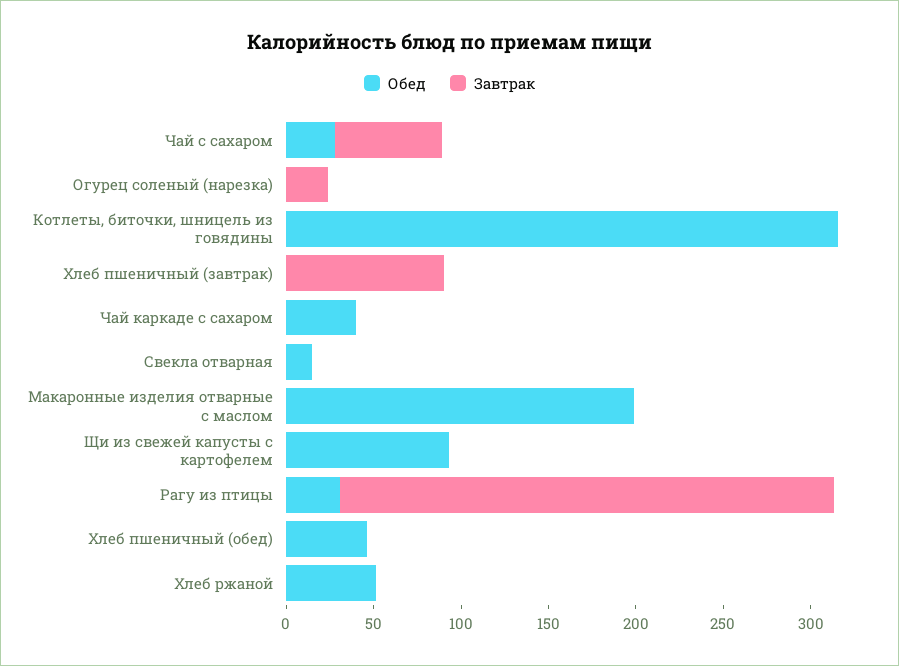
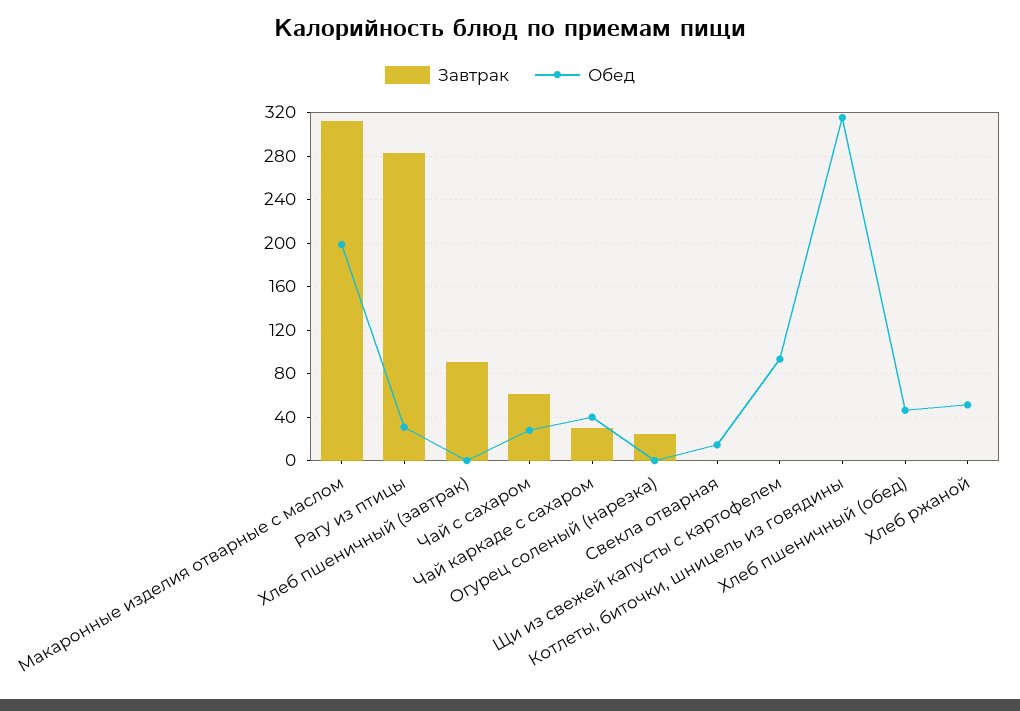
  {
    "Обед": {
      "Чай с сахаром": 30,
      "Огурец соленый (нарезка)": 0,
      "Котлеты, биточки, шницель из говядины": 320,
      "Хлеб пшеничный (завтрак)": 0,
      "Чай каркаде с сахаром": 40,
      "Свекла отварная": 10,
      "Макаронные изделия отварные с маслом": 200,
      "Щи из свежей капусты с картофелем": 90,
      "Рагу из птицы": 30,
      "Хлеб пшеничный (обед)": 50,
      "Хлеб ржаной": 50
    },
    "Завтрак": {
      "Чай с сахаром": 60,
      "Огурец соленый (нарезка)": 20,
      "Котлеты, биточки, шницель из говядины": 0,
      "Хлеб пшеничный (завтрак)": 90,
-     "Чай каркаде с сахаром": 0,
+     "Чай каркаде с сахаром": 30,
      "Свекла отварная": 0,
-     "Макаронные изделия отварные с маслом": 0,
+     "Макаронные изделия отварные с маслом": 310,
      "Щи из свежей капусты с картофелем": 0,
      "Рагу из птицы": 280,
      "Хлеб пшеничный (обед)": 0,
      "Хлеб ржаной": 0
    }
  }

